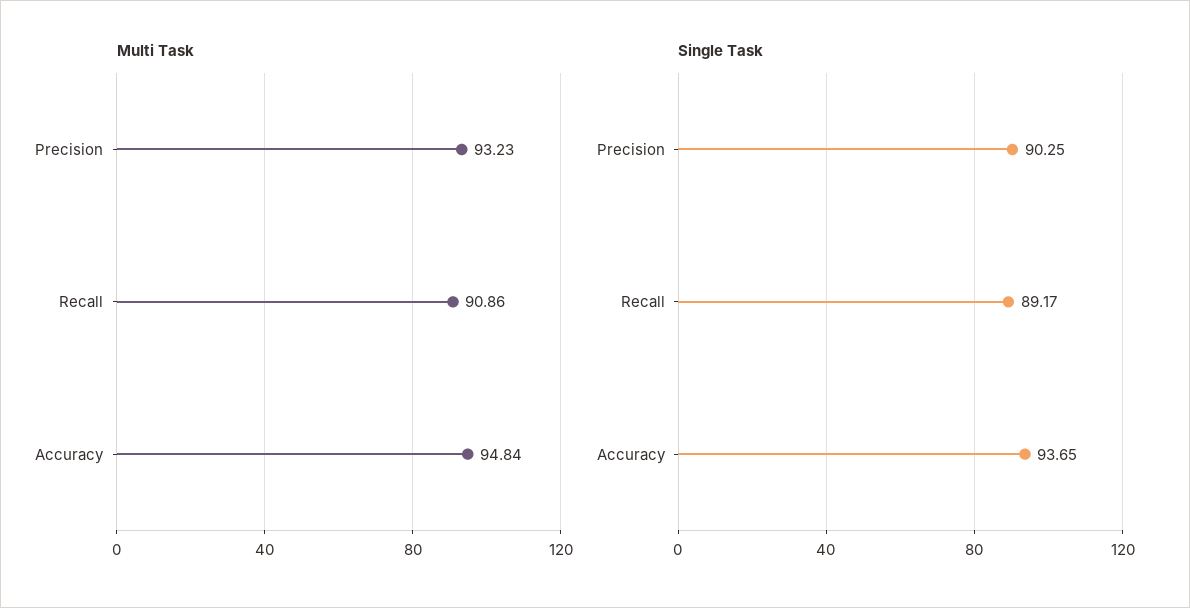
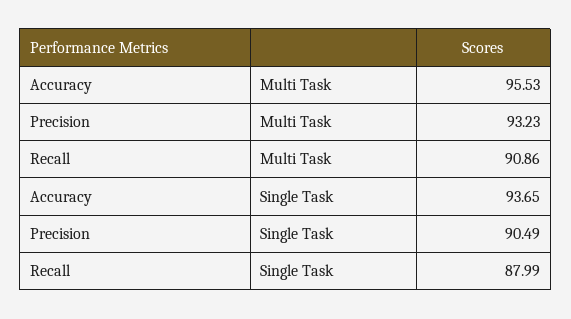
  {
    "Multi Task": {
      "Precision": 93.23,
      "Recall": 90.86,
-     "Accuracy": 94.84
+     "Accuracy": 95.53
    },
    "Single Task": {
-     "Precision": 90.25,
+     "Precision": 90.49,
-     "Recall": 89.17,
+     "Recall": 87.99,
      "Accuracy": 93.65
    }
  }

